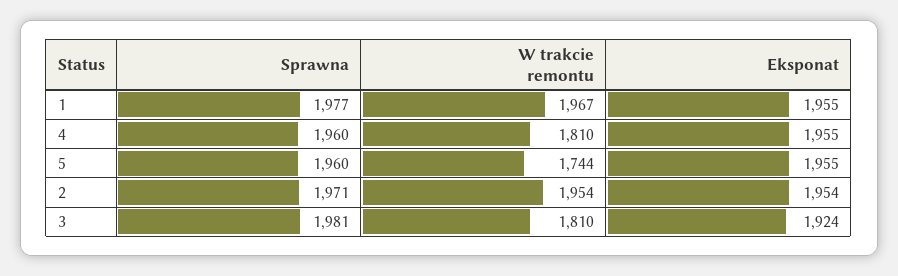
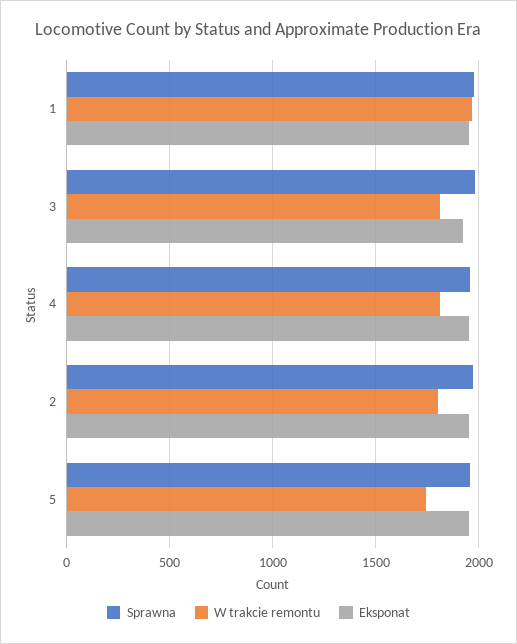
  {
    "Sprawna": {
      "1": 1977,
      "4": 1960,
      "5": 1960,
      "2": 1971,
      "3": 1981
    },
    "W trakcie remontu": {
      "1": 1967,
      "4": 1810,
      "5": 1744,
-     "2": 1954,
+     "2": 1800,
      "3": 1810
    },
    "Eksponat": {
      "1": 1955,
      "4": 1955,
      "5": 1955,
      "2": 1954,
      "3": 1924
    }
  }

